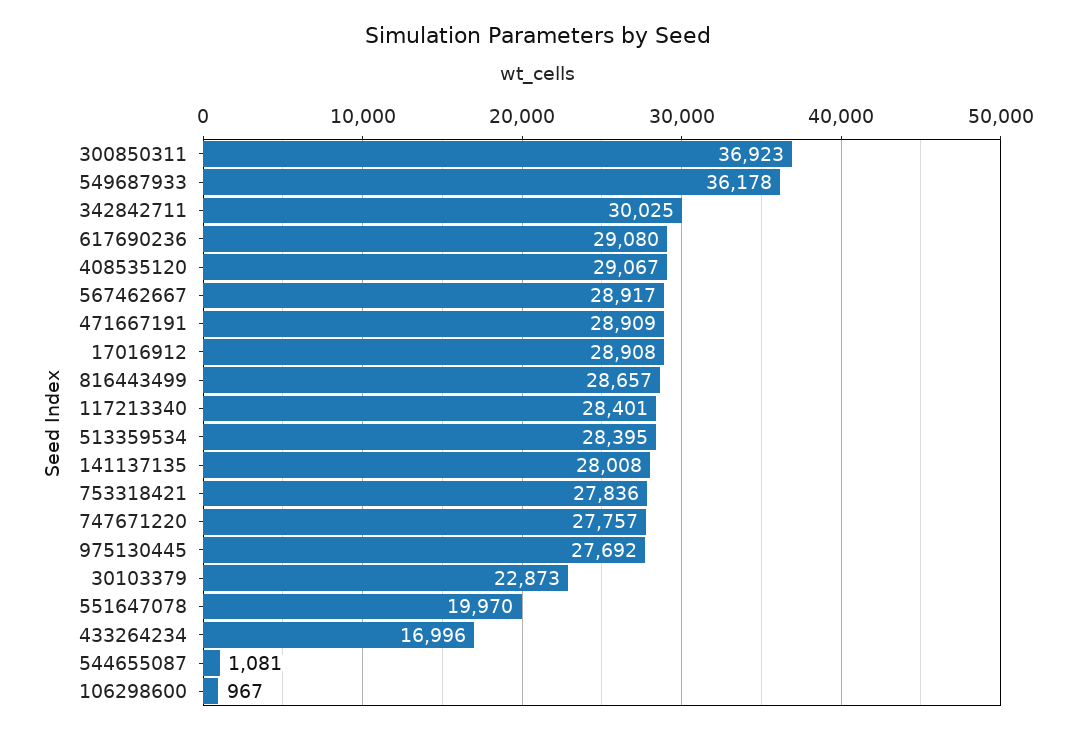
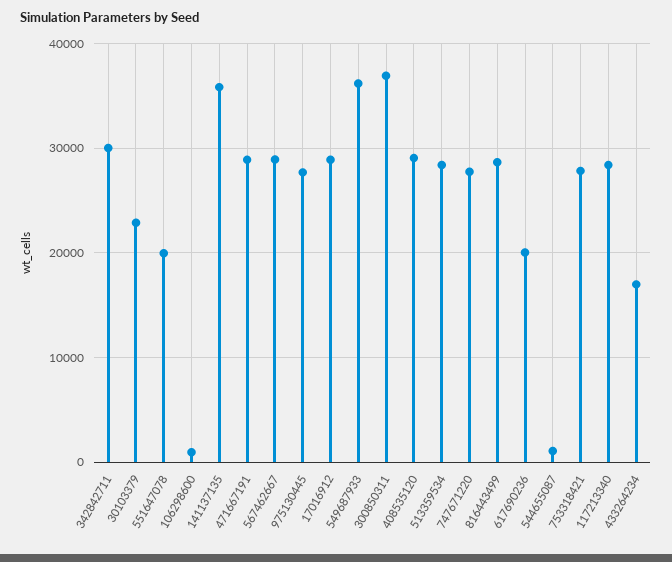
  {
    "300850311": 36923,
    "549687933": 36178,
    "342842711": 30025,
-   "617690236": 29080,
+   "617690236": 20000,
    "408535120": 29067,
    "567462667": 28917,
    "471667191": 28909,
    "17016912": 28908,
    "816443499": 28657,
    "117213340": 28401,
    "513359534": 28395,
-   "141137135": 28008,
+   "141137135": 36000,
    "753318421": 27836,
    "747671220": 27757,
    "975130445": 27692,
    "30103379": 22873,
    "551647078": 19970,
    "433264234": 16996,
    "544655087": 1081,
    "106298600": 967
  }

